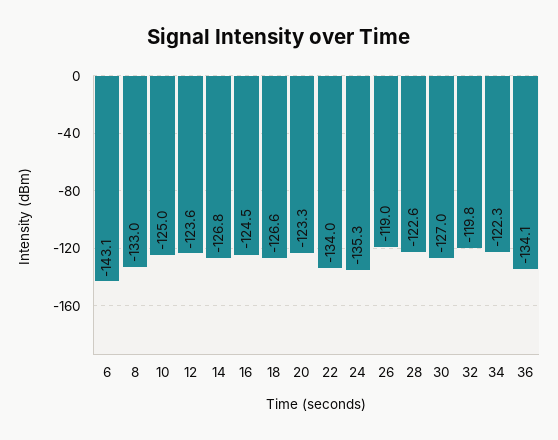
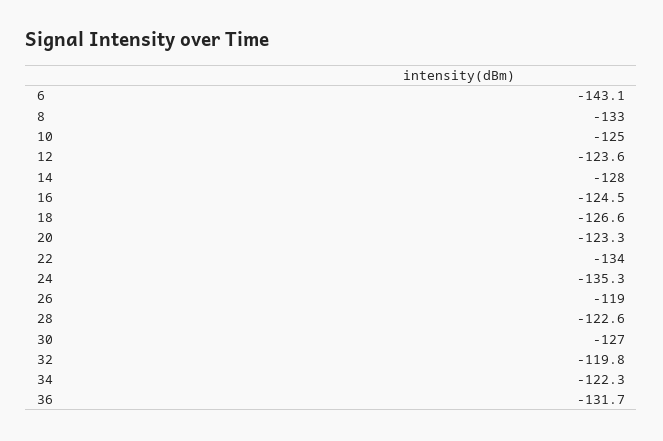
  {
    "6": -143.1,
    "8": -133,
    "10": -125,
    "12": -123.6,
-   "14": -126.8,
+   "14": -128,
    "16": -124.5,
    "18": -126.6,
    "20": -123.3,
    "22": -134,
    "24": -135.3,
    "26": -119,
    "28": -122.6,
    "30": -127,
    "32": -119.8,
    "34": -122.3,
-   "36": -134.1
+   "36": -131.7
  }

